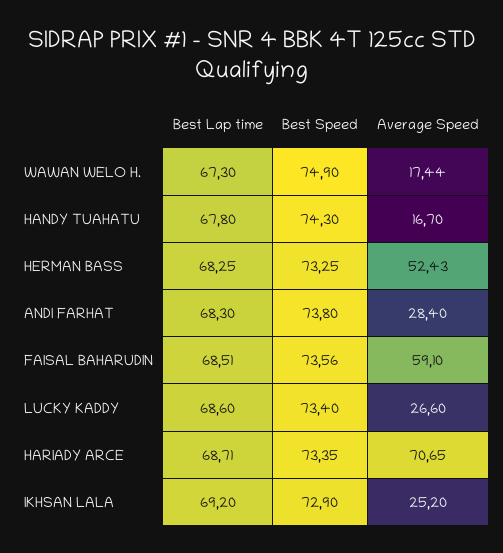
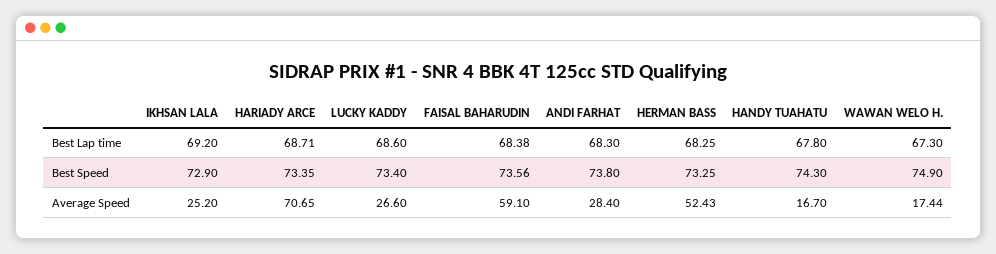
  {
    "Best Lap time": {
      "WAWAN WELO H.": 67.3,
      "HANDY TUAHATU": 67.8,
      "HERMAN BASS": 68.25,
      "ANDI FARHAT": 68.3,
-     "FAISAL BAHARUDIN": 68.51,
+     "FAISAL BAHARUDIN": 68.38,
      "LUCKY KADDY": 68.6,
      "HARIADY ARCE": 68.71,
      "IKHSAN LALA": 69.2
    },
    "Best Speed": {
      "WAWAN WELO H.": 74.9,
      "HANDY TUAHATU": 74.3,
      "HERMAN BASS": 73.25,
      "ANDI FARHAT": 73.8,
      "FAISAL BAHARUDIN": 73.56,
      "LUCKY KADDY": 73.4,
      "HARIADY ARCE": 73.35,
      "IKHSAN LALA": 72.9
    },
    "Average Speed": {
      "WAWAN WELO H.": 17.44,
      "HANDY TUAHATU": 16.7,
      "HERMAN BASS": 52.43,
      "ANDI FARHAT": 28.4,
      "FAISAL BAHARUDIN": 59.1,
      "LUCKY KADDY": 26.6,
      "HARIADY ARCE": 70.65,
      "IKHSAN LALA": 25.2
    }
  }

